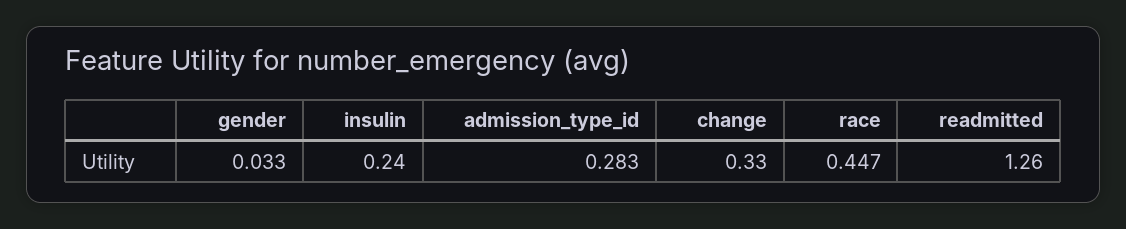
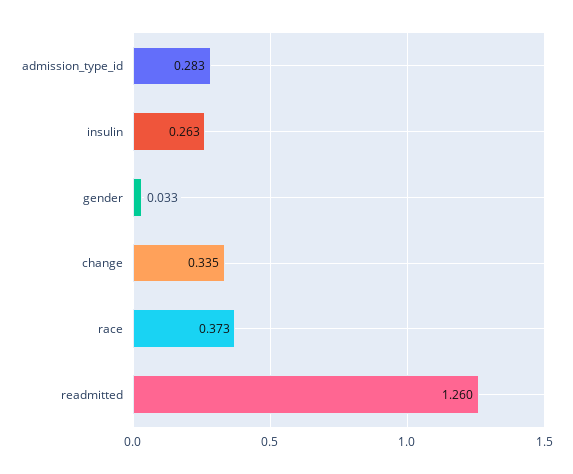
  {
    "gender": 0.033,
-   "insulin": 0.24,
+   "insulin": 0.263,
    "admission_type_id": 0.283,
-   "change": 0.33,
+   "change": 0.335,
-   "race": 0.447,
+   "race": 0.373,
    "readmitted": 1.26
  }

